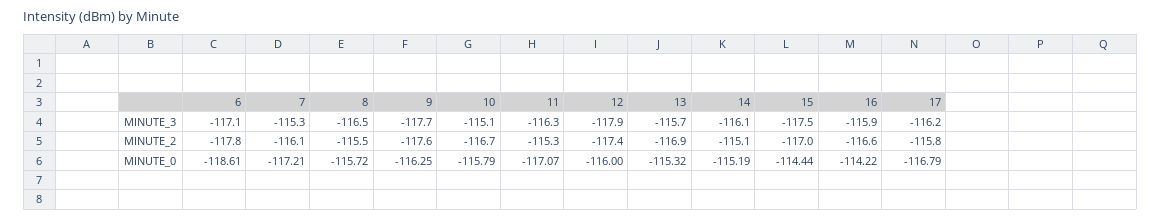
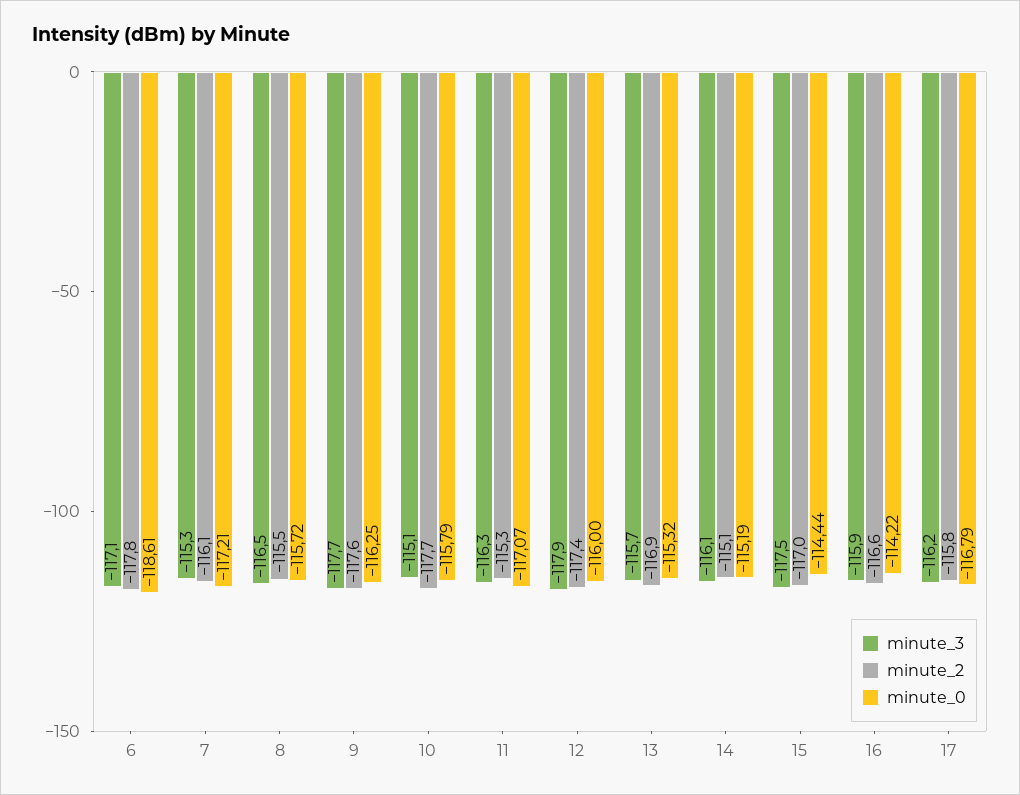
  {
    "MINUTE_3": {
      "6": -117.1,
      "7": -115.3,
      "8": -116.5,
      "9": -117.7,
      "10": -115.1,
      "11": -116.3,
      "12": -117.9,
      "13": -115.7,
      "14": -116.1,
      "15": -117.5,
      "16": -115.9,
      "17": -116.2
    },
    "MINUTE_2": {
      "6": -117.8,
      "7": -116.1,
      "8": -115.5,
      "9": -117.6,
-     "10": -116.7,
+     "10": -117.7,
      "11": -115.3,
      "12": -117.4,
      "13": -116.9,
      "14": -115.1,
      "15": -117,
      "16": -116.6,
      "17": -115.8
    },
    "MINUTE_0": {
      "6": -118.61,
      "7": -117.21,
      "8": -115.72,
      "9": -116.25,
      "10": -115.79,
      "11": -117.07,
      "12": -116,
      "13": -115.32,
      "14": -115.19,
      "15": -114.44,
      "16": -114.22,
      "17": -116.79
    }
  }

